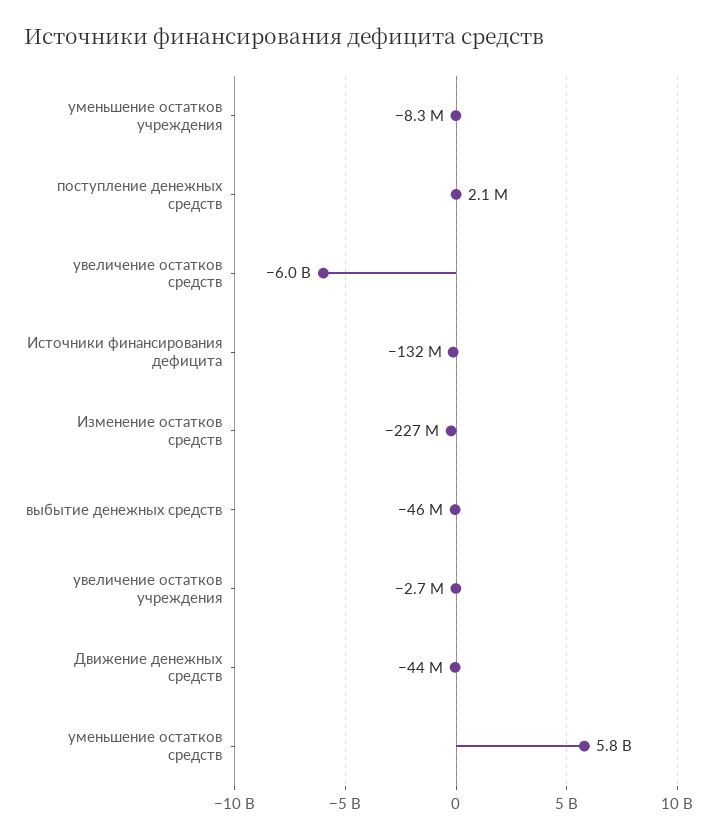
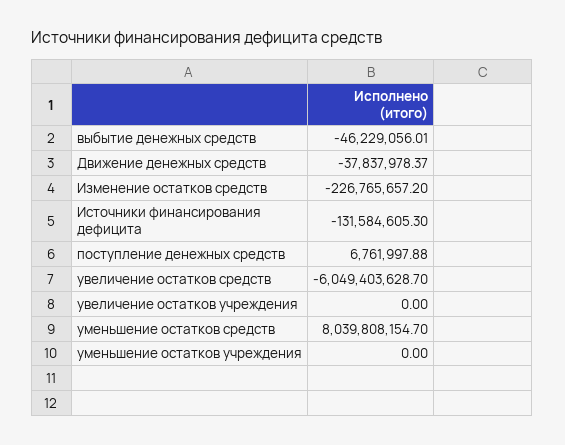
  {
-   "уменьшение остатков учреждения": -8300000,
+   "уменьшение остатков учреждения": 0,
-   "поступление денежных средств": 2100000,
+   "поступление денежных средств": 6761997.88,
    "увеличение остатков средств": -6049403628.7,
    "Источники финансирования дефицита": -131584605.3,
    "Изменение остатков средств": -226765657.2,
    "выбытие денежных средств": -46229056.01,
-   "увеличение остатков учреждения": -2700000,
+   "увеличение остатков учреждения": 0,
-   "Движение денежных средств": -44000000,
+   "Движение денежных средств": -37837978.37,
-   "уменьшение остатков средств": 5800000000
+   "уменьшение остатков средств": 8039808154.7
  }

